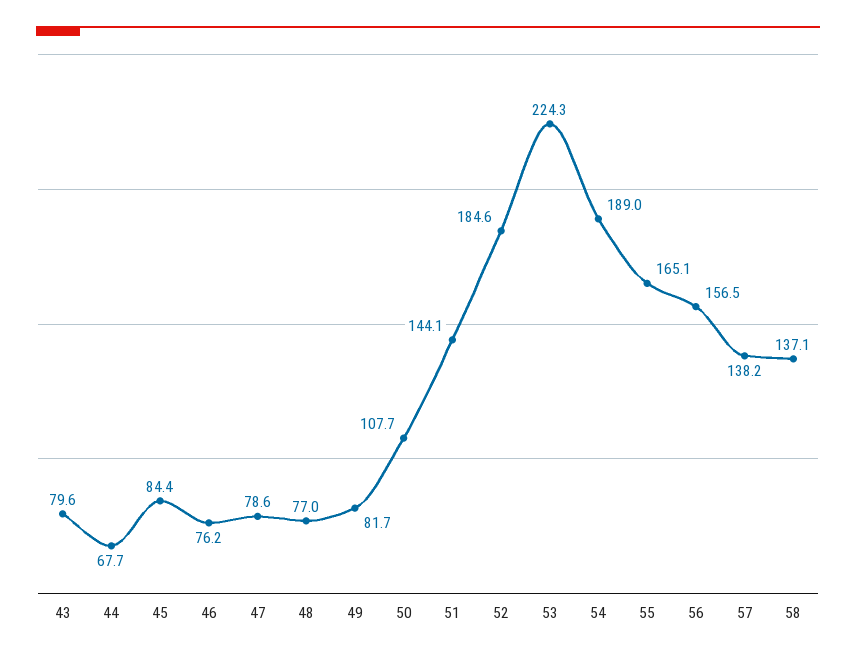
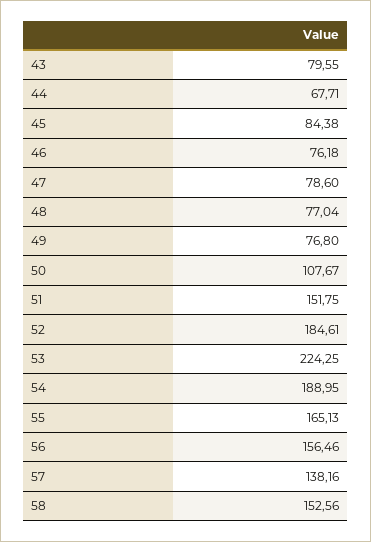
  {
    "43": 79.55,
    "44": 67.71,
    "45": 84.38,
    "46": 76.18,
    "47": 78.6,
    "48": 77.04,
-   "49": 81.7,
+   "49": 76.8,
    "50": 107.67,
-   "51": 144.1,
+   "51": 151.75,
    "52": 184.61,
    "53": 224.25,
    "54": 188.95,
    "55": 165.13,
    "56": 156.46,
    "57": 138.16,
-   "58": 137.1
+   "58": 152.56
  }

